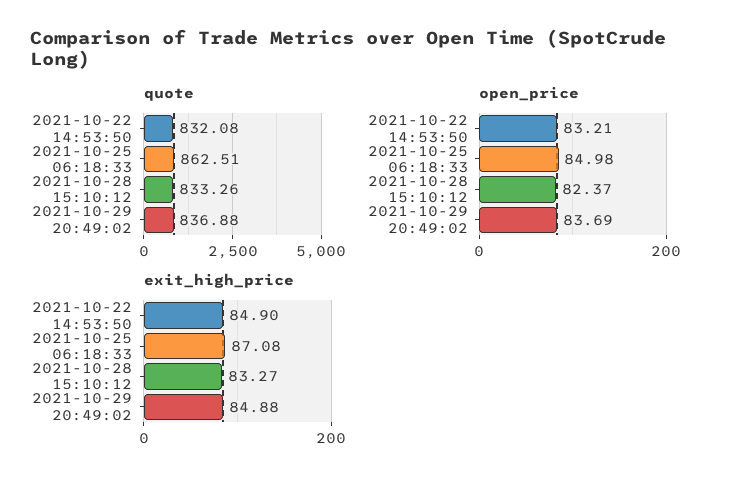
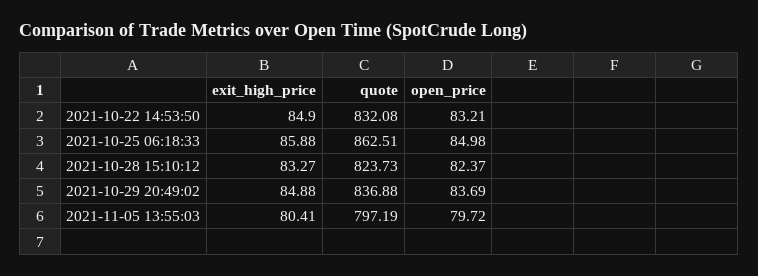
  {
    "quote": {
      "2021-10-22 14:53:50": 832.08,
      "2021-10-25 06:18:33": 862.51,
-     "2021-10-28 15:10:12": 833.26,
+     "2021-10-28 15:10:12": 823.73,
-     "2021-10-29 20:49:02": 836.88
+     "2021-10-29 20:49:02": 836.88,
+     "2021-11-05 13:55:03": 797.19
    },
    "open_price": {
      "2021-10-22 14:53:50": 83.21,
      "2021-10-25 06:18:33": 84.98,
      "2021-10-28 15:10:12": 82.37,
-     "2021-10-29 20:49:02": 83.69
+     "2021-10-29 20:49:02": 83.69,
+     "2021-11-05 13:55:03": 79.72
    },
    "exit_high_price": {
      "2021-10-22 14:53:50": 84.9,
-     "2021-10-25 06:18:33": 87.08,
+     "2021-10-25 06:18:33": 85.88,
      "2021-10-28 15:10:12": 83.27,
-     "2021-10-29 20:49:02": 84.88
+     "2021-10-29 20:49:02": 84.88,
+     "2021-11-05 13:55:03": 80.41
    }
  }

